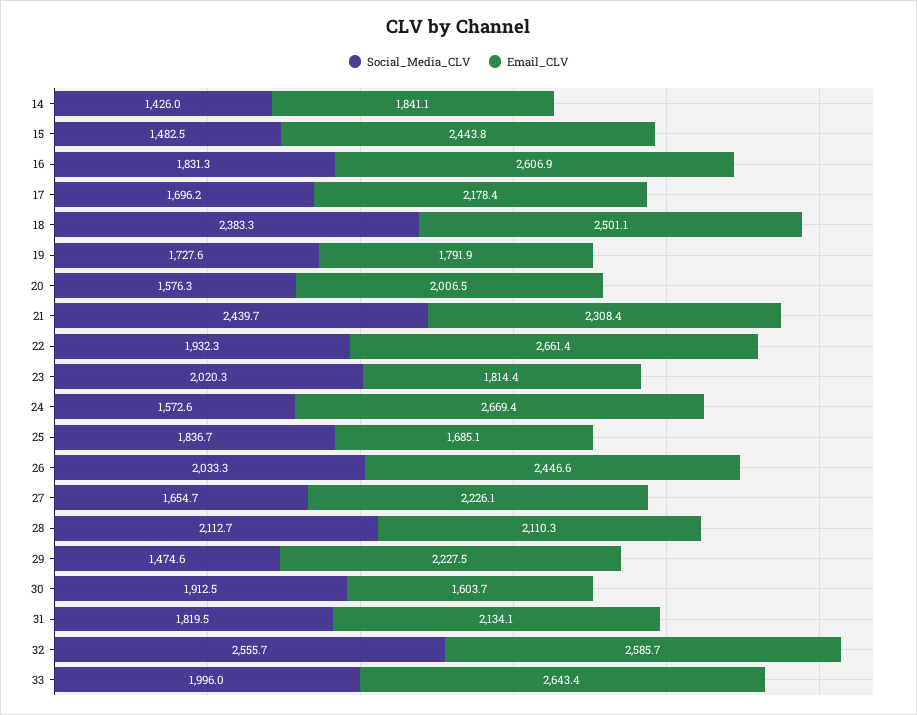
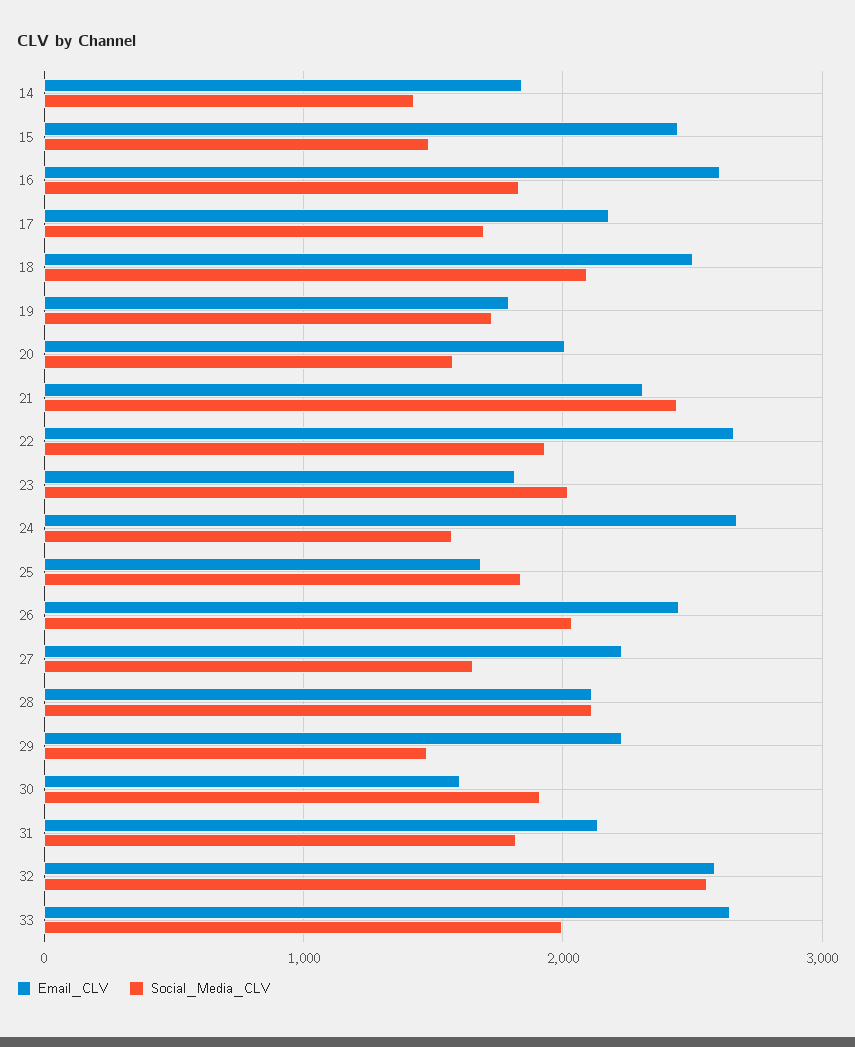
  {
    "Social_Media_CLV": {
      "14": 1426,
      "15": 1482.5,
      "16": 1831.3,
      "17": 1696.2,
-     "18": 2383.3,
+     "18": 2100,
      "19": 1727.6,
      "20": 1576.3,
      "21": 2439.7,
      "22": 1932.3,
      "23": 2020.3,
      "24": 1572.6,
      "25": 1836.7,
      "26": 2033.3,
      "27": 1654.7,
      "28": 2112.7,
      "29": 1474.6,
      "30": 1912.5,
      "31": 1819.5,
      "32": 2555.7,
      "33": 1996
    },
    "Email_CLV": {
      "14": 1841.1,
      "15": 2443.8,
      "16": 2606.9,
      "17": 2178.4,
      "18": 2501.1,
      "19": 1791.9,
      "20": 2006.5,
      "21": 2308.4,
      "22": 2661.4,
      "23": 1814.4,
      "24": 2669.4,
      "25": 1685.1,
      "26": 2446.6,
      "27": 2226.1,
      "28": 2110.3,
      "29": 2227.5,
      "30": 1603.7,
      "31": 2134.1,
      "32": 2585.7,
      "33": 2643.4
    }
  }

